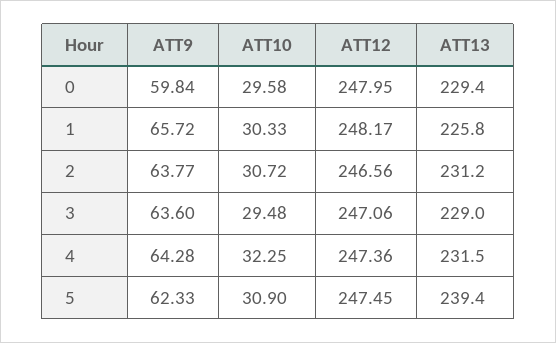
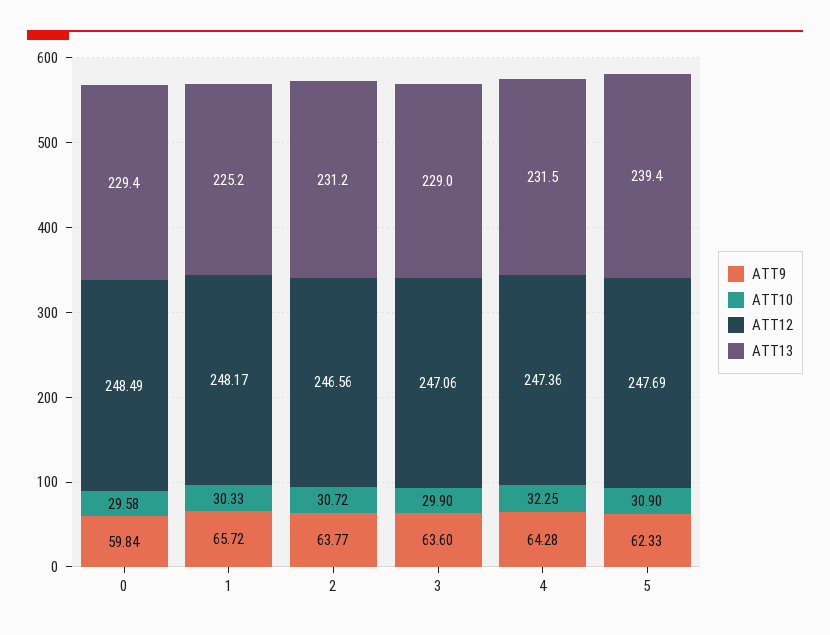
  {
    "ATT9": {
      "0": 59.84,
      "1": 65.72,
      "2": 63.77,
      "3": 63.6,
      "4": 64.28,
      "5": 62.33
    },
    "ATT10": {
      "0": 29.58,
      "1": 30.33,
      "2": 30.72,
-     "3": 29.48,
+     "3": 29.9,
      "4": 32.25,
      "5": 30.9
    },
    "ATT12": {
-     "0": 247.95,
+     "0": 248.49,
      "1": 248.17,
      "2": 246.56,
      "3": 247.06,
      "4": 247.36,
-     "5": 247.45
+     "5": 247.69
    },
    "ATT13": {
      "0": 229.4,
-     "1": 225.8,
+     "1": 225.2,
      "2": 231.2,
      "3": 229,
      "4": 231.5,
      "5": 239.4
    }
  }

